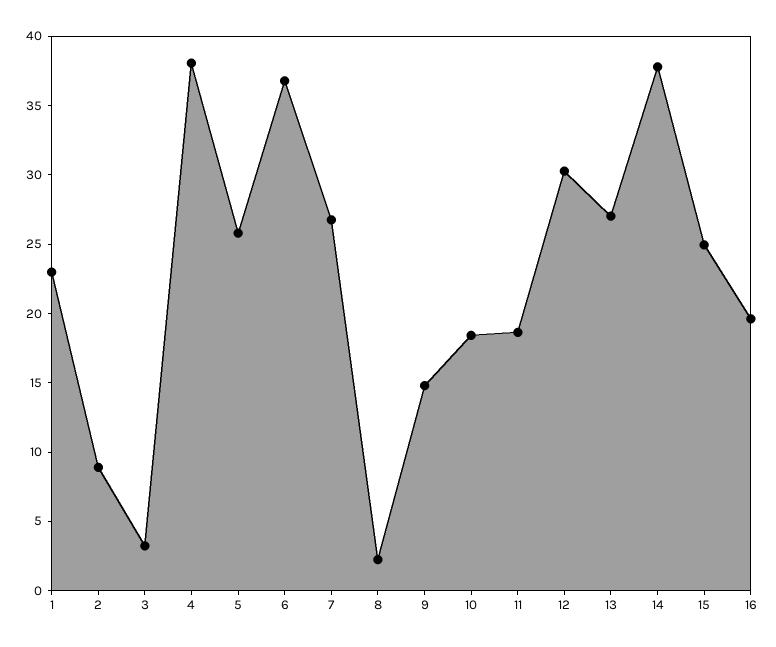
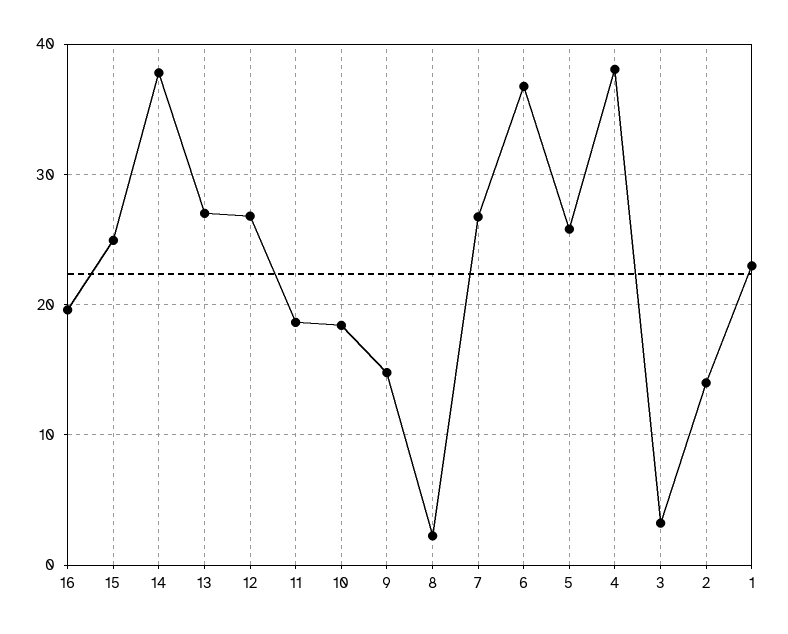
  {
    "1": 23,
-   "2": 9,
+   "2": 14,
    "3": 3,
    "4": 38,
    "5": 26,
    "6": 37,
    "7": 27,
    "8": 2,
    "9": 15,
    "10": 18,
    "11": 19,
-   "12": 30,
+   "12": 27,
    "13": 27,
    "14": 38,
    "15": 25,
    "16": 20
  }

